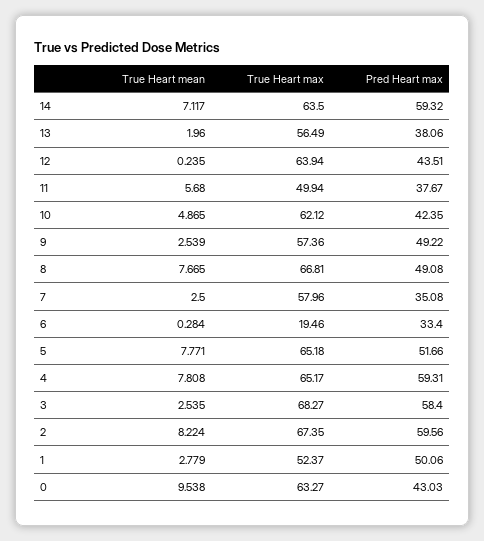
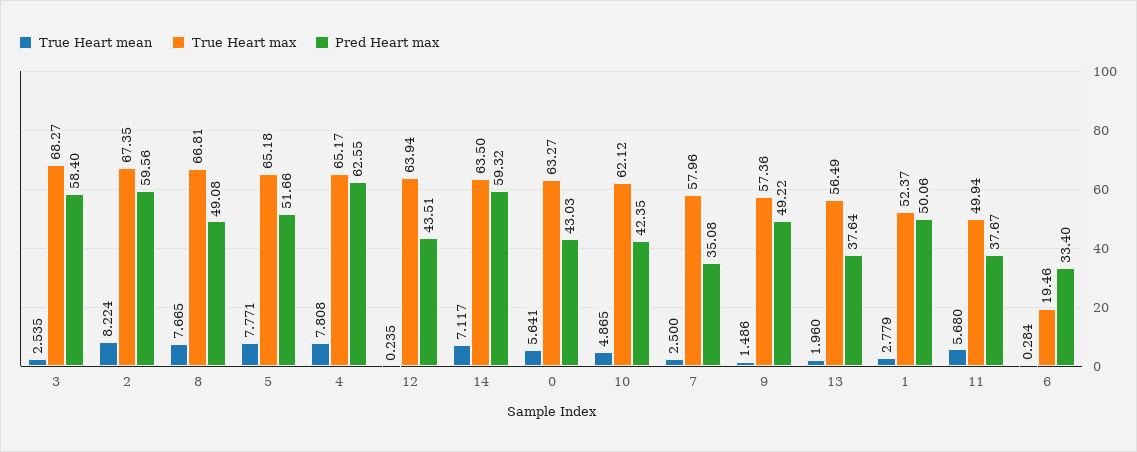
  {
    "True Heart mean": {
      "14": 7.117,
      "13": 1.96,
      "12": 0.235,
      "11": 5.68,
      "10": 4.865,
-     "9": 2.539,
+     "9": 1.486,
      "8": 7.665,
      "7": 2.5,
      "6": 0.284,
      "5": 7.771,
      "4": 7.808,
      "3": 2.535,
      "2": 8.224,
      "1": 2.779,
-     "0": 9.538
+     "0": 5.641
    },
    "True Heart max": {
      "14": 63.5,
      "13": 56.49,
      "12": 63.94,
      "11": 49.94,
      "10": 62.12,
      "9": 57.36,
      "8": 66.81,
      "7": 57.96,
      "6": 19.46,
      "5": 65.18,
      "4": 65.17,
      "3": 68.27,
      "2": 67.35,
      "1": 52.37,
      "0": 63.27
    },
    "Pred Heart max": {
      "14": 59.32,
-     "13": 38.06,
+     "13": 37.64,
      "12": 43.51,
      "11": 37.67,
      "10": 42.35,
      "9": 49.22,
      "8": 49.08,
      "7": 35.08,
      "6": 33.4,
      "5": 51.66,
-     "4": 59.31,
+     "4": 62.55,
      "3": 58.4,
      "2": 59.56,
      "1": 50.06,
      "0": 43.03
    }
  }

